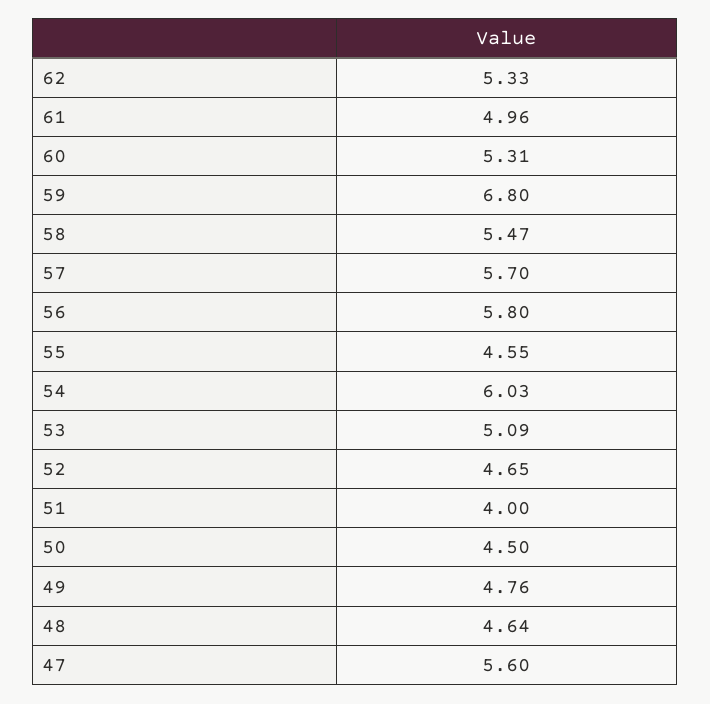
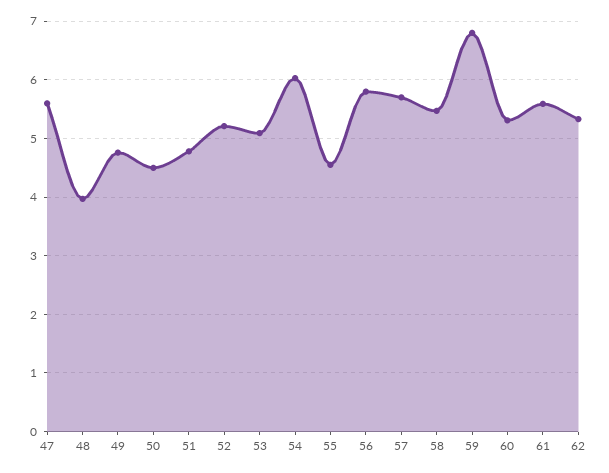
  {
    "62": 5.33,
-   "61": 4.96,
+   "61": 5.6,
    "60": 5.31,
    "59": 6.8,
    "58": 5.47,
    "57": 5.7,
    "56": 5.8,
    "55": 4.55,
    "54": 6.03,
    "53": 5.09,
-   "52": 4.65,
+   "52": 5.2,
-   "51": 4,
+   "51": 4.8,
    "50": 4.5,
    "49": 4.76,
-   "48": 4.64,
+   "48": 4,
    "47": 5.6
  }

